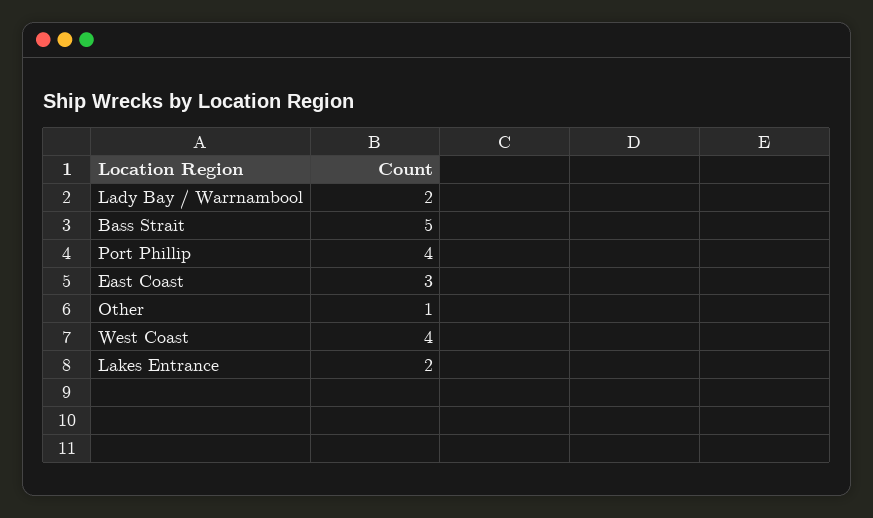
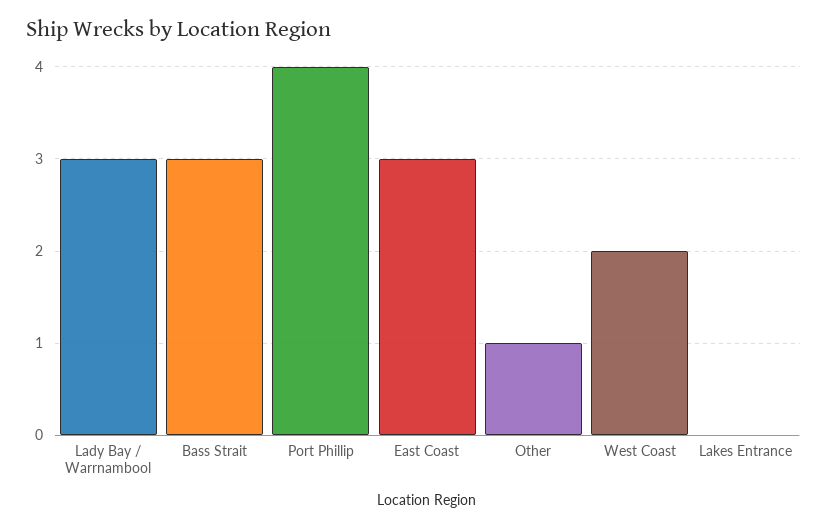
  {
-   "Lady Bay / Warrnambool": 2,
+   "Lady Bay / Warrnambool": 3,
-   "Bass Strait": 5,
+   "Bass Strait": 3,
    "Port Phillip": 4,
    "East Coast": 3,
    "Other": 1,
-   "West Coast": 4,
+   "West Coast": 2,
-   "Lakes Entrance": 2
+   "Lakes Entrance": 0
  }

